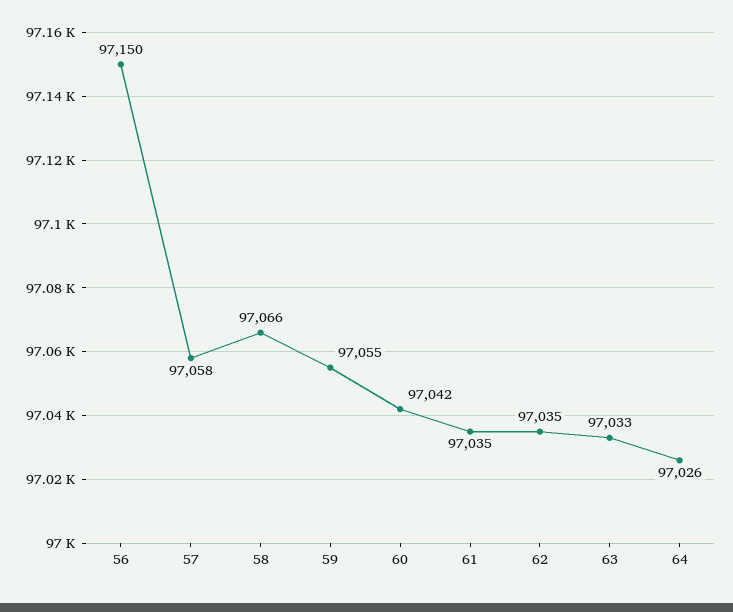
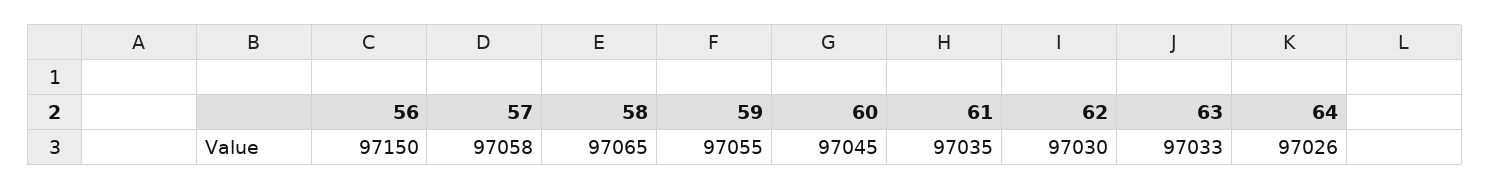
  {
    "56": 97150,
    "57": 97058,
-   "58": 97066,
+   "58": 97065,
    "59": 97055,
-   "60": 97042,
+   "60": 97045,
    "61": 97035,
-   "62": 97035,
+   "62": 97030,
    "63": 97033,
    "64": 97026
  }

